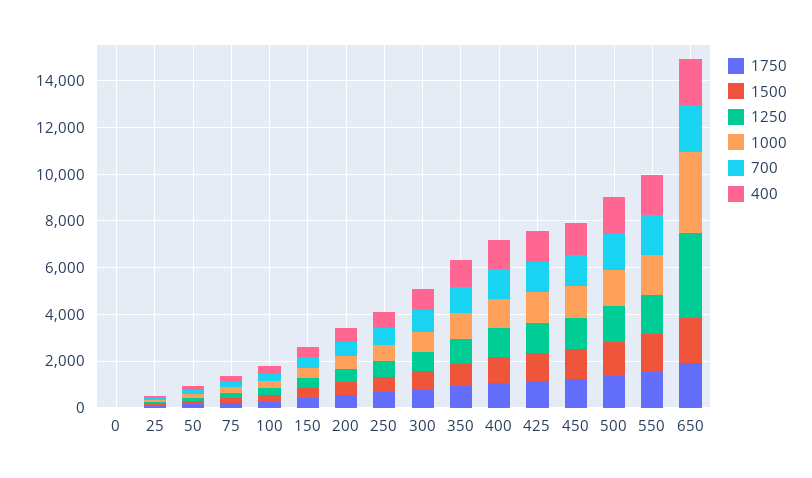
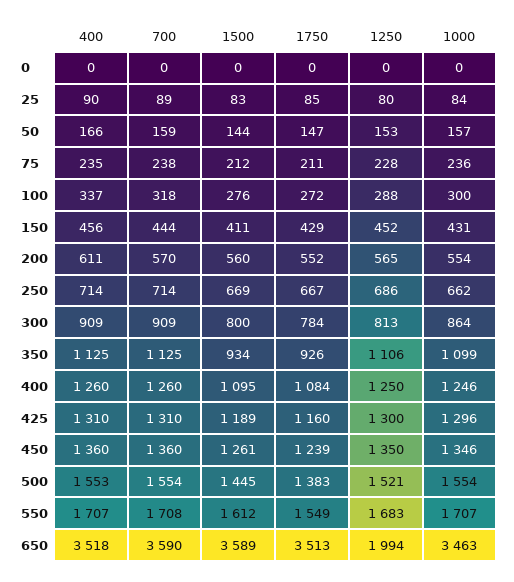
  {
    "1750": {
      "0": 0,
      "25": 85,
      "50": 147,
      "75": 211,
      "100": 272,
      "150": 429,
      "200": 552,
      "250": 667,
      "300": 784,
      "350": 926,
      "400": 1084,
      "425": 1160,
      "450": 1239,
      "500": 1383,
      "550": 1549,
-     "650": 2000
+     "650": 3513
    },
    "1500": {
      "0": 0,
      "25": 83,
      "50": 144,
      "75": 212,
      "100": 276,
      "150": 411,
      "200": 560,
      "250": 669,
      "300": 800,
      "350": 934,
      "400": 1095,
      "425": 1189,
      "450": 1261,
      "500": 1445,
      "550": 1612,
-     "650": 2000
+     "650": 3589
    },
    "1250": {
      "0": 0,
      "25": 80,
      "50": 153,
      "75": 228,
      "100": 288,
      "150": 452,
      "200": 565,
      "250": 686,
      "300": 813,
      "350": 1106,
      "400": 1250,
      "425": 1300,
      "450": 1350,
      "500": 1521,
      "550": 1683,
-     "650": 3500
+     "650": 1994
    },
    "1000": {
      "0": 0,
      "25": 84,
      "50": 157,
      "75": 236,
      "100": 300,
      "150": 431,
      "200": 554,
      "250": 662,
      "300": 864,
      "350": 1099,
      "400": 1246,
      "425": 1296,
      "450": 1346,
      "500": 1554,
      "550": 1707,
      "650": 3463
    },
    "700": {
      "0": 0,
      "25": 89,
      "50": 159,
      "75": 238,
      "100": 318,
      "150": 444,
      "200": 570,
      "250": 714,
      "300": 909,
      "350": 1125,
      "400": 1260,
      "425": 1310,
      "450": 1360,
      "500": 1554,
      "550": 1708,
-     "650": 2000
+     "650": 3590
    },
    "400": {
      "0": 0,
      "25": 90,
      "50": 166,
      "75": 235,
      "100": 337,
      "150": 456,
      "200": 611,
      "250": 714,
      "300": 909,
      "350": 1125,
      "400": 1260,
      "425": 1310,
      "450": 1360,
      "500": 1553,
      "550": 1707,
-     "650": 2000
+     "650": 3518
    }
  }

